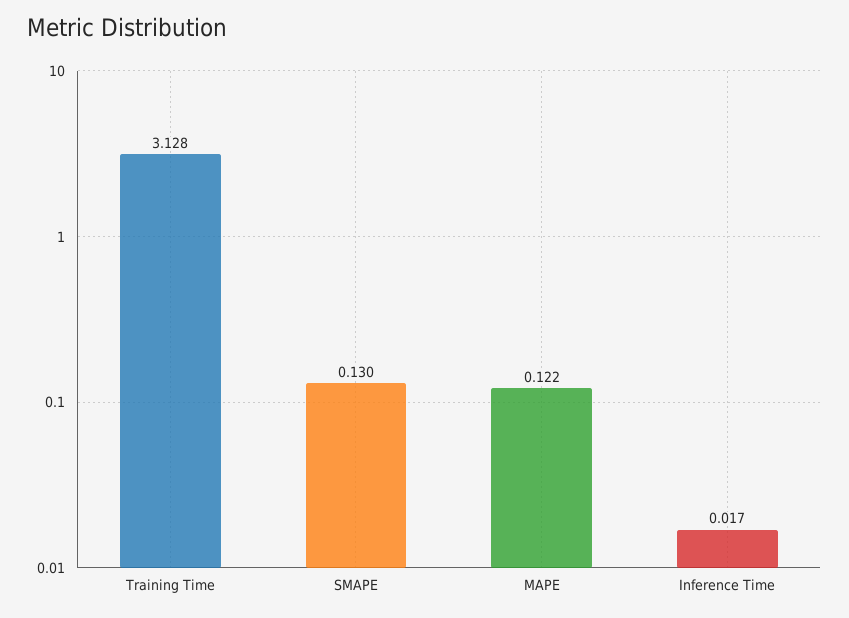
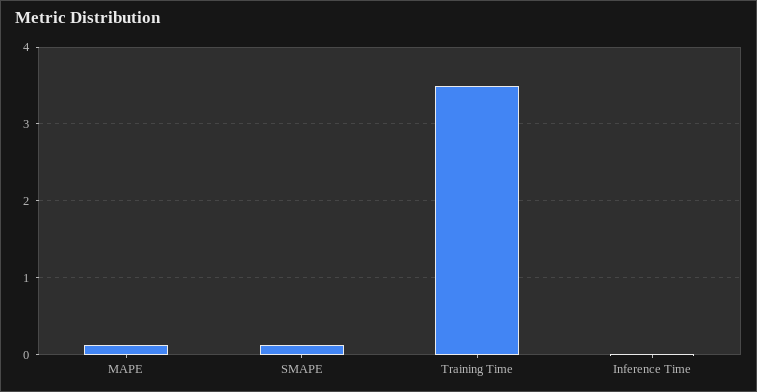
  {
-   "Training Time": 3.128,
+   "Training Time": 3.5,
    "SMAPE": 0.13,
    "MAPE": 0.122,
    "Inference Time": 0.017
  }

